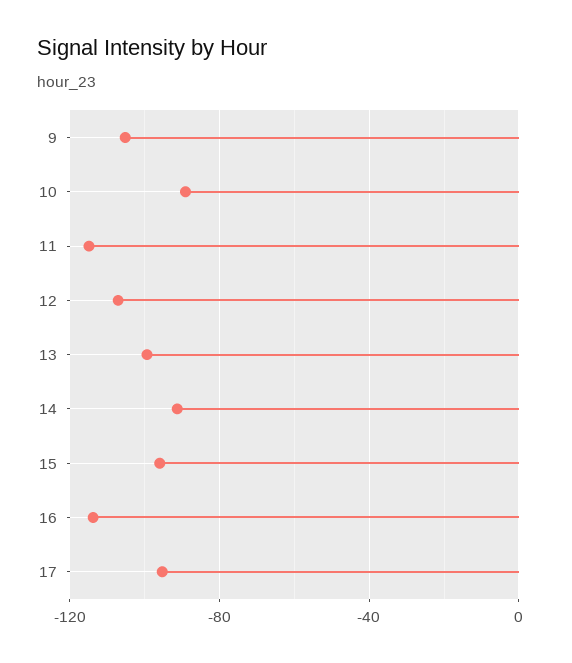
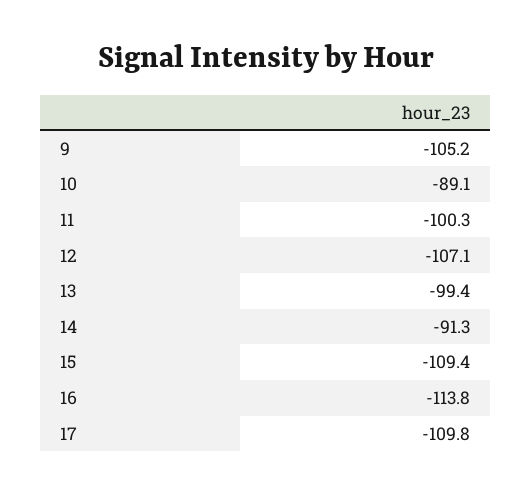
  {
    "9": -105.2,
    "10": -89.1,
-   "11": -115,
+   "11": -100.3,
    "12": -107.1,
    "13": -99.4,
    "14": -91.3,
-   "15": -95,
+   "15": -109.4,
    "16": -113.8,
-   "17": -95
+   "17": -109.8
  }

